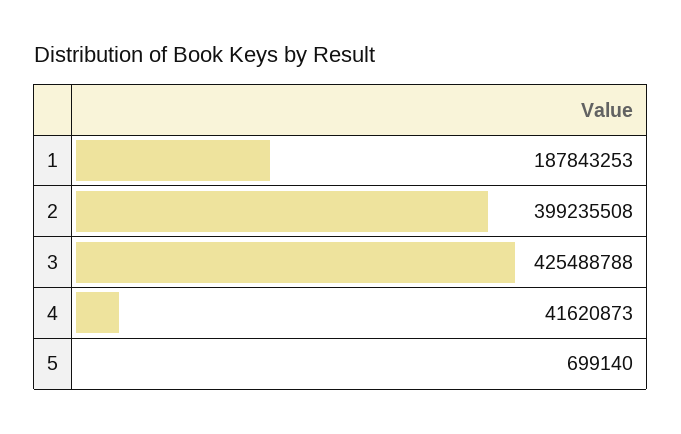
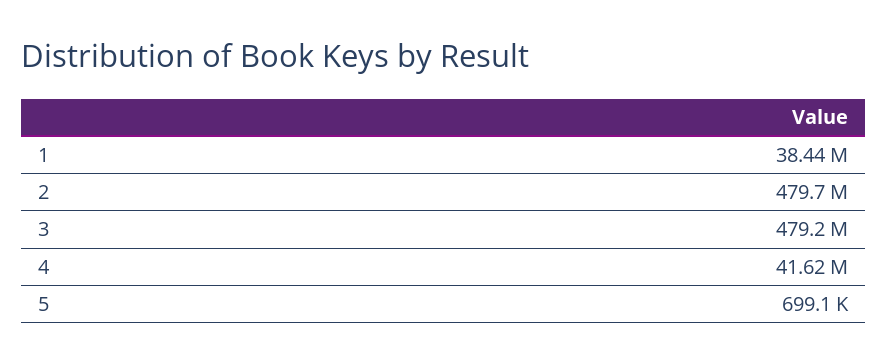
  {
-   "1": 187843253,
+   "1": 38440000,
-   "2": 399235508,
+   "2": 479700000,
-   "3": 425488788,
+   "3": 479200000,
    "4": 41620873,
    "5": 699140
  }

